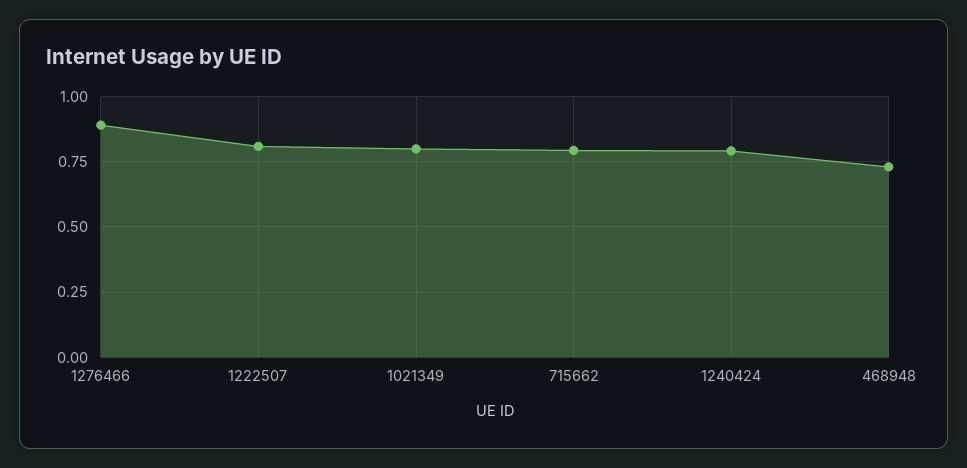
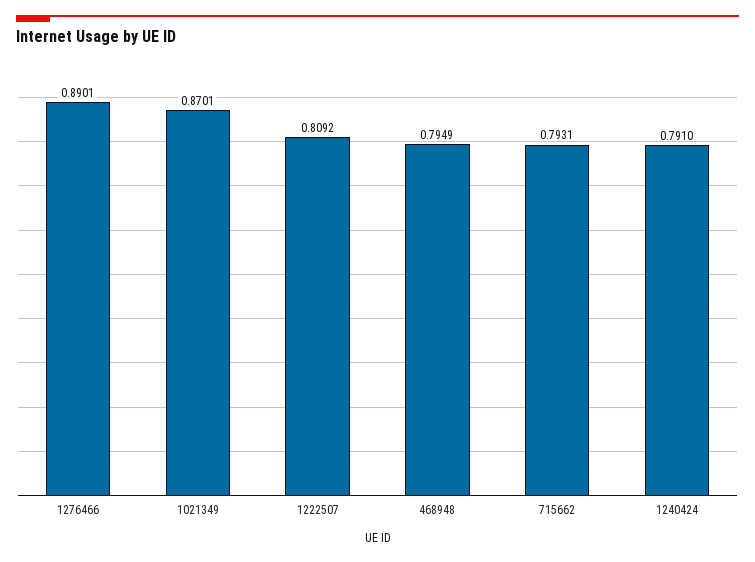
  {
    "1276466": 0.8901,
    "1222507": 0.8092,
-   "1021349": 0.8,
+   "1021349": 0.8701,
    "715662": 0.7931,
    "1240424": 0.791,
-   "468948": 0.725
+   "468948": 0.7949
  }

